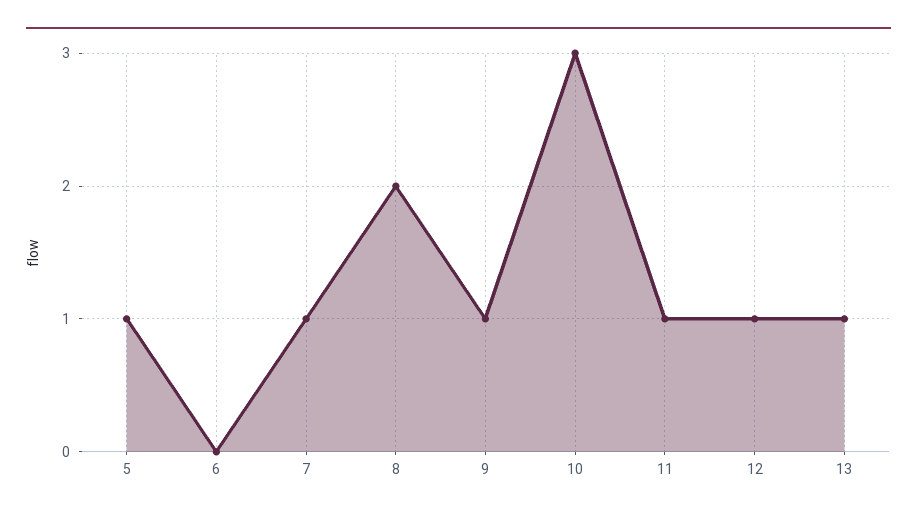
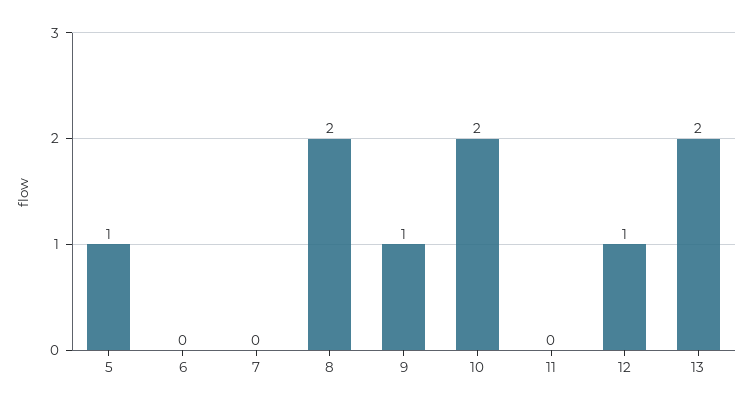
  {
    "5": 1,
    "6": 0,
-   "7": 1,
+   "7": 0,
    "8": 2,
    "9": 1,
-   "10": 3,
+   "10": 2,
-   "11": 1,
+   "11": 0,
    "12": 1,
-   "13": 1
+   "13": 2
  }

